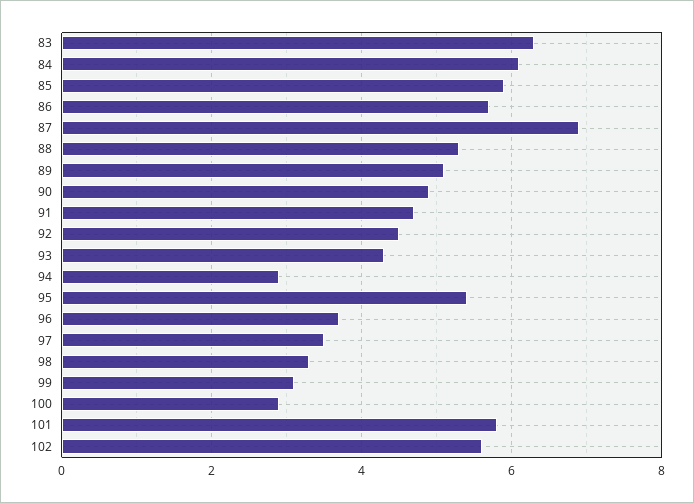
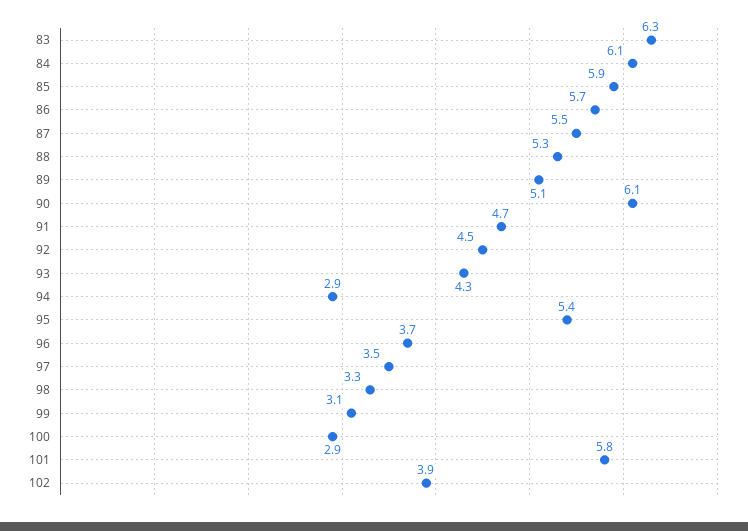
  {
    "83": 6.3,
    "84": 6.1,
    "85": 5.9,
    "86": 5.7,
-   "87": 7,
+   "87": 5.5,
    "88": 5.3,
    "89": 5.1,
-   "90": 5,
+   "90": 6.1,
    "91": 4.7,
    "92": 4.5,
    "93": 4.3,
    "94": 2.9,
    "95": 5.4,
    "96": 3.7,
    "97": 3.5,
    "98": 3.3,
    "99": 3.1,
    "100": 2.9,
    "101": 5.8,
-   "102": 5.5
+   "102": 3.9
  }

